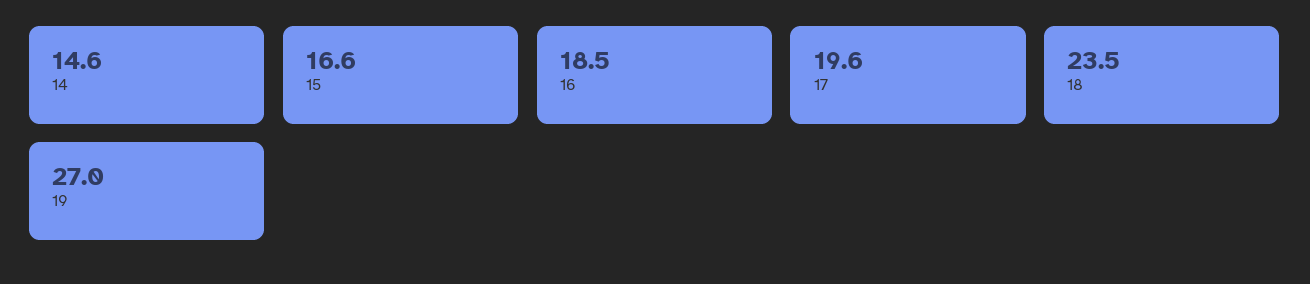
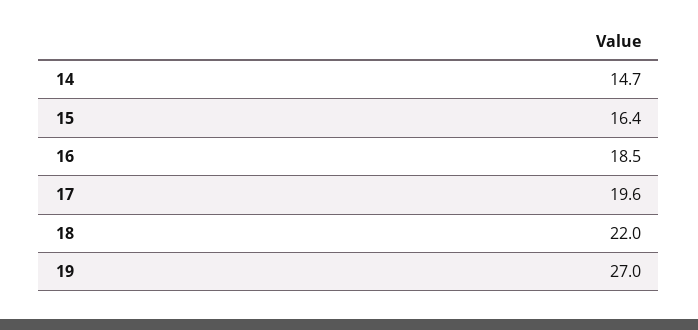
  {
-   "14": 14.6,
+   "14": 14.7,
-   "15": 16.6,
+   "15": 16.4,
    "16": 18.5,
    "17": 19.6,
-   "18": 23.5,
+   "18": 22,
    "19": 27
  }

